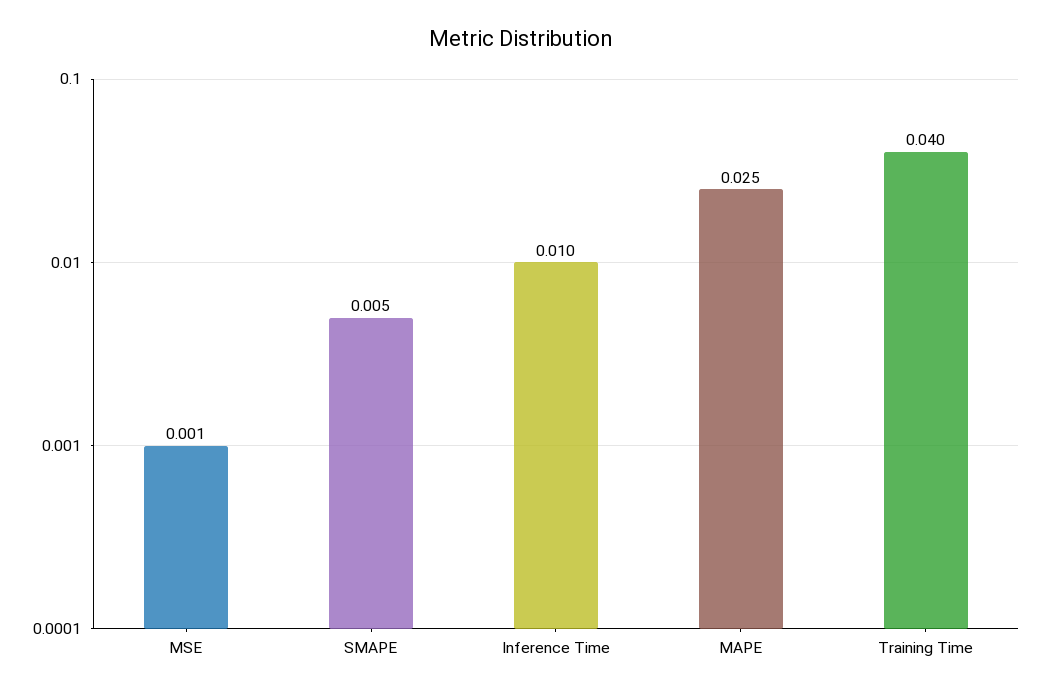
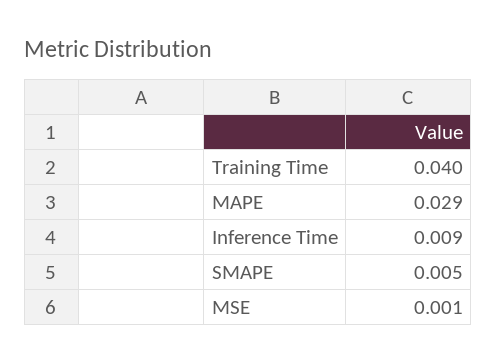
  {
    "MSE": 0.001,
    "SMAPE": 0.005,
-   "Inference Time": 0.01,
+   "Inference Time": 0.009,
-   "MAPE": 0.025,
+   "MAPE": 0.029,
    "Training Time": 0.04
  }

